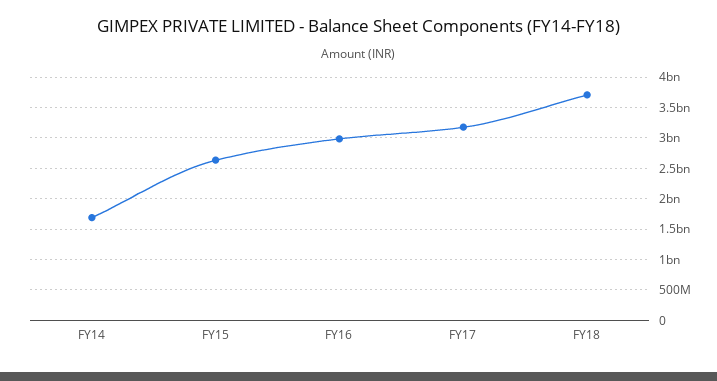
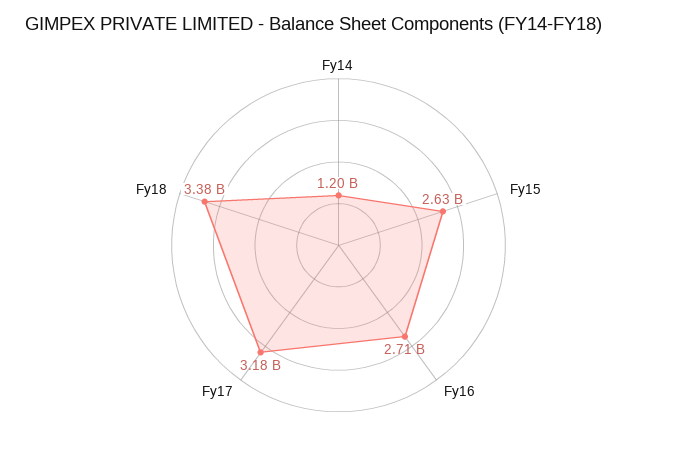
  {
-   "FY14": 1700000000,
+   "FY14": 1200000000,
    "FY15": 2630000000,
-   "FY16": 3000000000,
+   "FY16": 2710000000,
    "FY17": 3180000000,
-   "FY18": 3700000000
+   "FY18": 3380000000
  }

